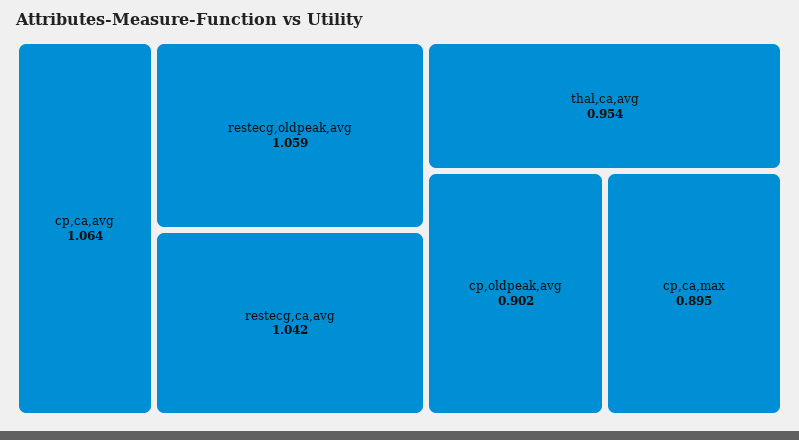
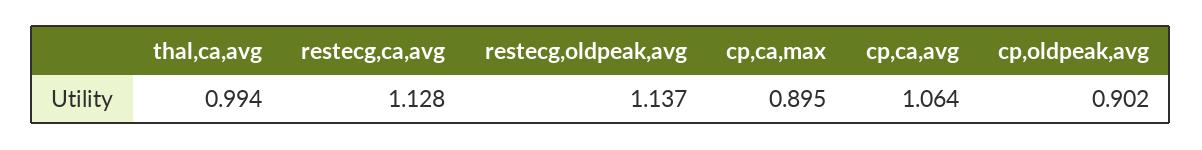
  {
    "cp,ca,avg": 1.064,
-   "restecg,oldpeak,avg": 1.059,
+   "restecg,oldpeak,avg": 1.137,
-   "restecg,ca,avg": 1.042,
+   "restecg,ca,avg": 1.128,
-   "thal,ca,avg": 0.954,
+   "thal,ca,avg": 0.994,
    "cp,oldpeak,avg": 0.902,
    "cp,ca,max": 0.895
  }

